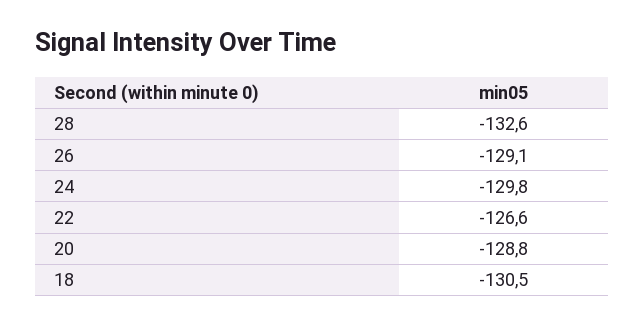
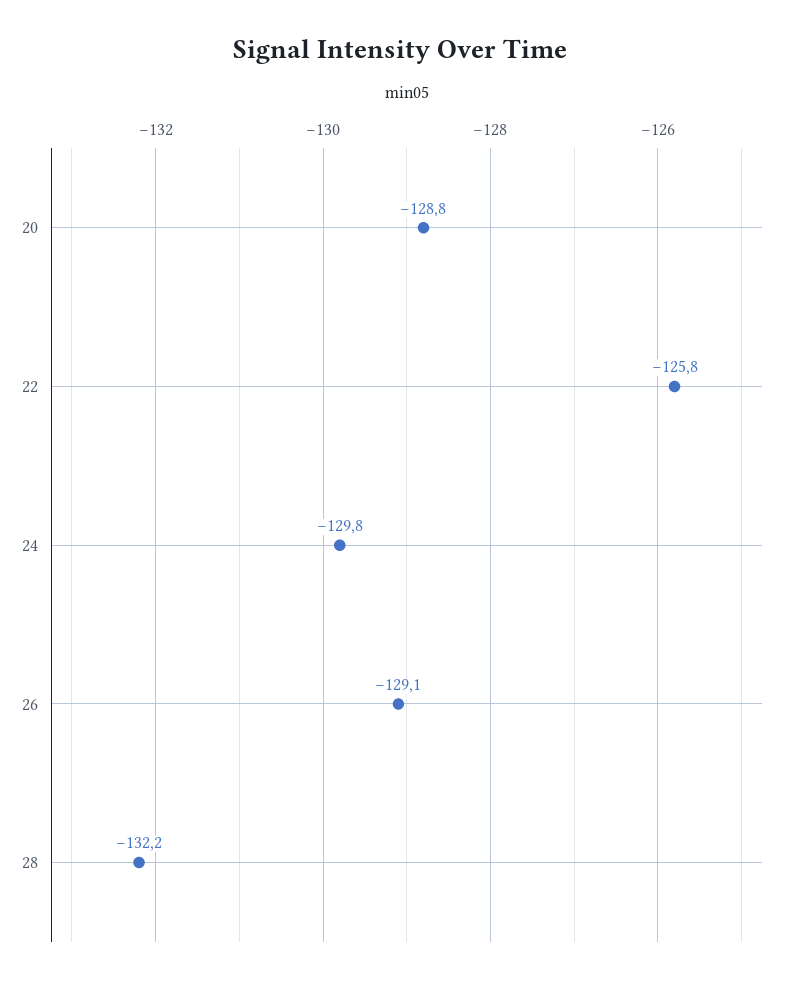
  {
-   "28": -132.6,
+   "28": -132.2,
    "26": -129.1,
    "24": -129.8,
-   "22": -126.6,
+   "22": -125.8,
-   "20": -128.8,
+   "20": -128.8
-   "18": -130.5
  }

